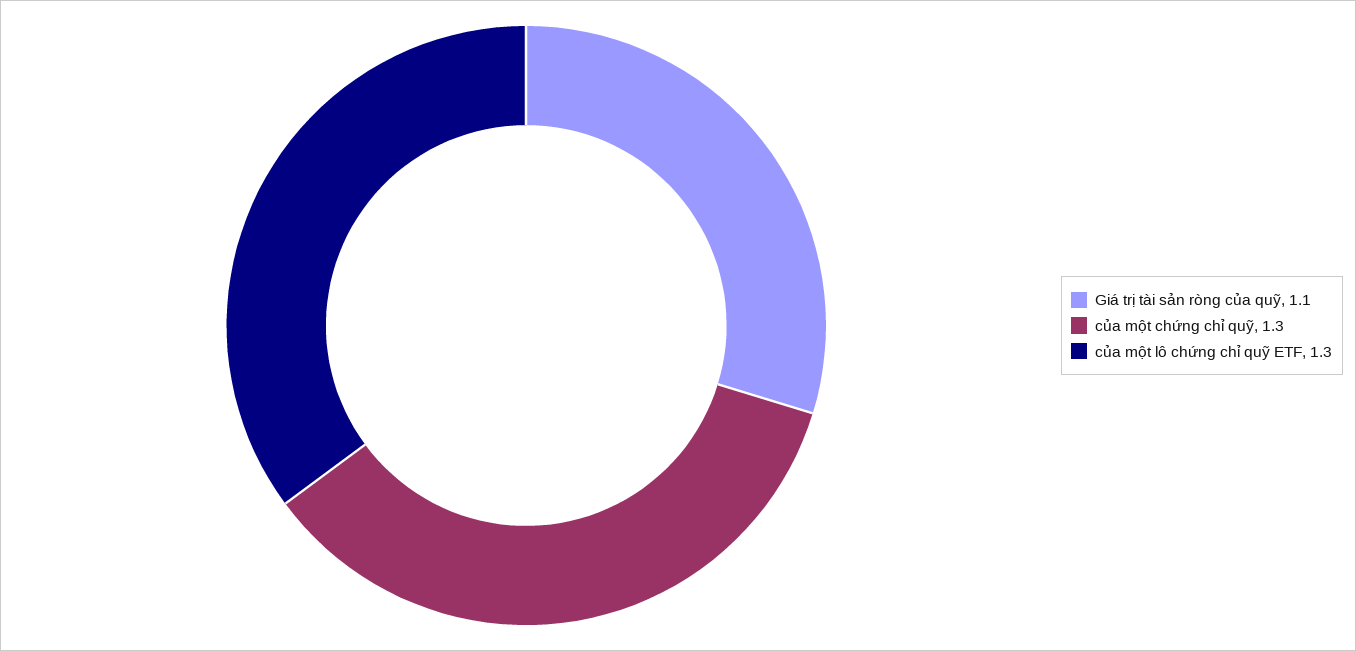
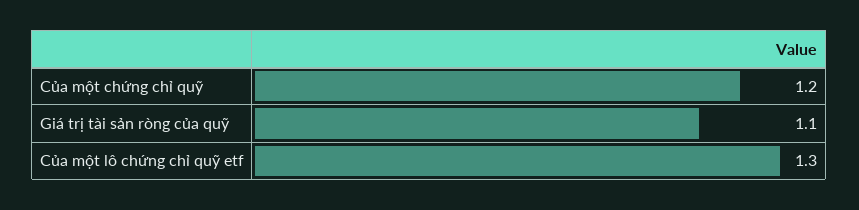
  {
    "Giá trị tài sản ròng của quỹ": 1.1,
-   "của một chứng chỉ quỹ": 1.3,
+   "của một chứng chỉ quỹ": 1.2,
    "của một lô chứng chỉ quỹ ETF": 1.3
  }

